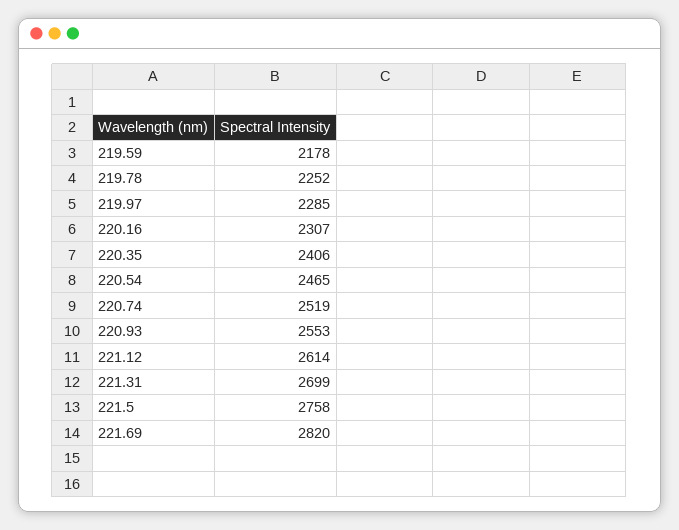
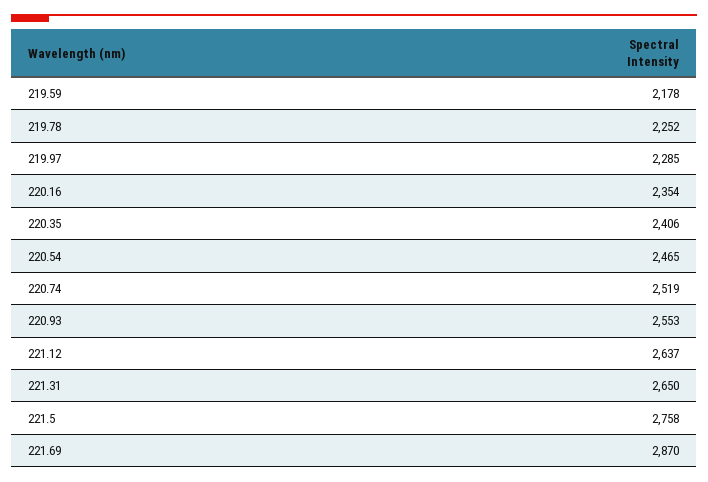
  {
    "219.59": 2178,
    "219.78": 2252,
    "219.97": 2285,
-   "220.16": 2307,
+   "220.16": 2354,
    "220.35": 2406,
    "220.54": 2465,
    "220.74": 2519,
    "220.93": 2553,
-   "221.12": 2614,
+   "221.12": 2637,
-   "221.31": 2699,
+   "221.31": 2650,
    "221.5": 2758,
-   "221.69": 2820
+   "221.69": 2870
  }

